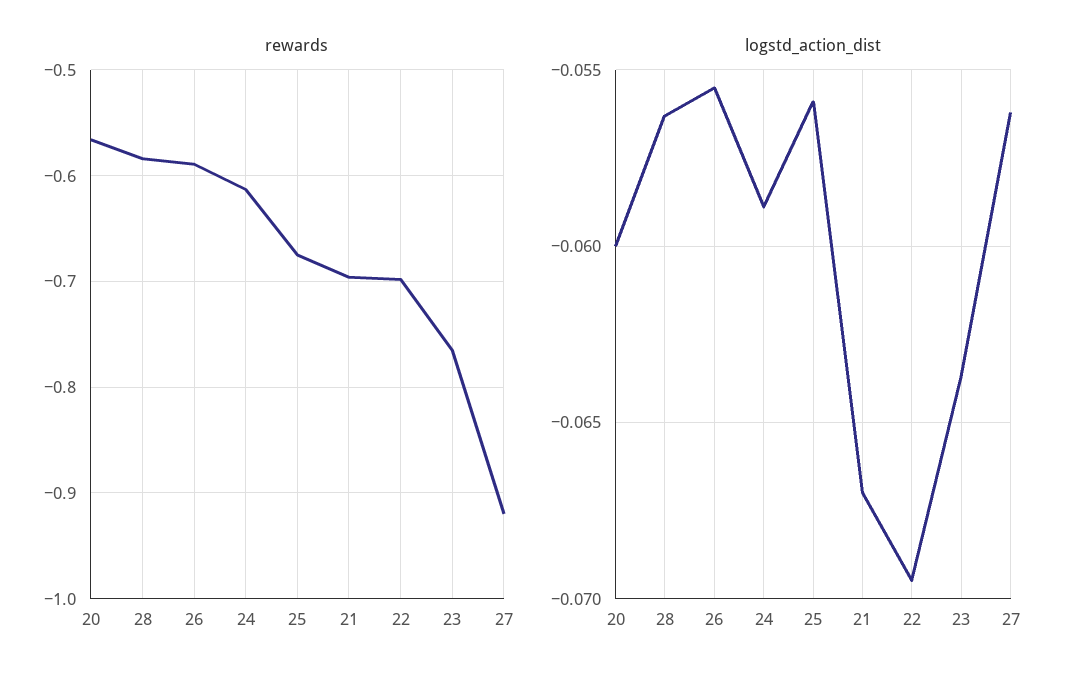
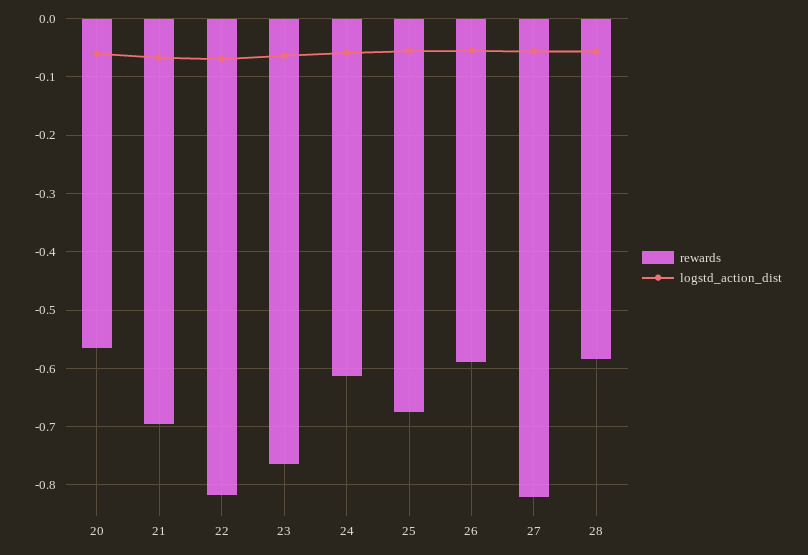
  {
    "rewards": {
      "20": -0.57,
      "28": -0.58,
      "26": -0.59,
      "24": -0.61,
      "25": -0.68,
      "21": -0.7,
-     "22": -0.7,
+     "22": -0.82,
      "23": -0.77,
-     "27": -0.92
+     "27": -0.82
    },
    "logstd_action_dist": {
      "20": -0.06,
      "28": -0.0565,
      "26": -0.0555,
      "24": -0.059,
      "25": -0.056,
      "21": -0.067,
      "22": -0.0695,
      "23": -0.0635,
      "27": -0.056
    }
  }

